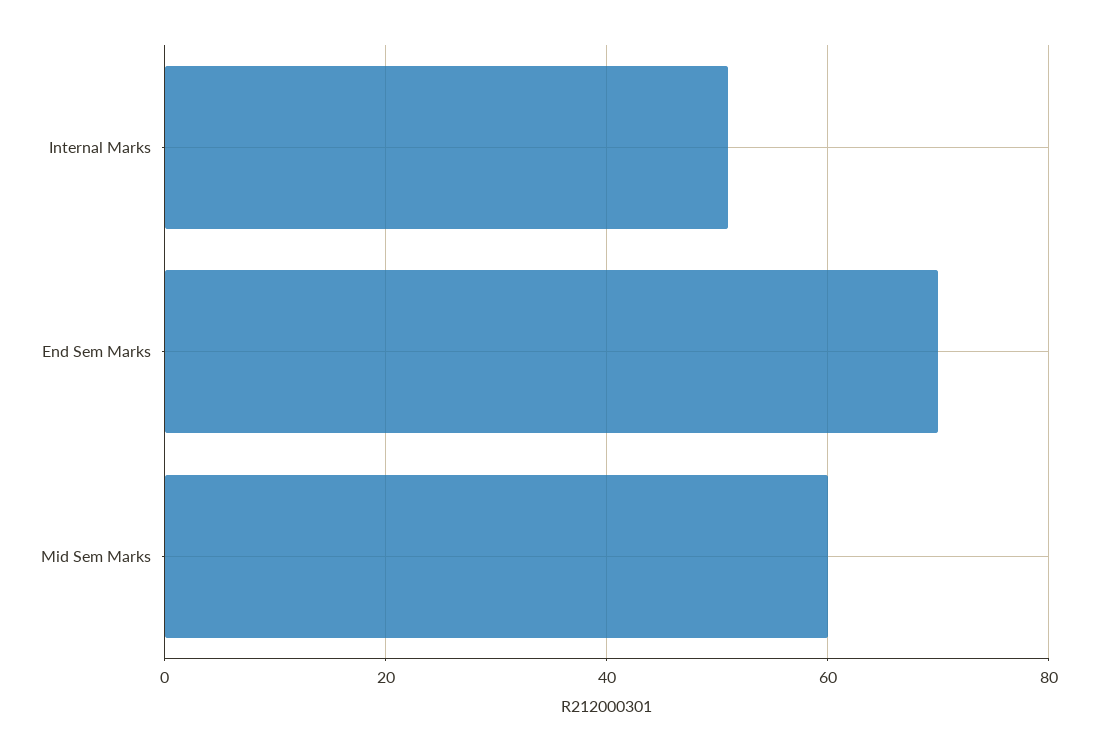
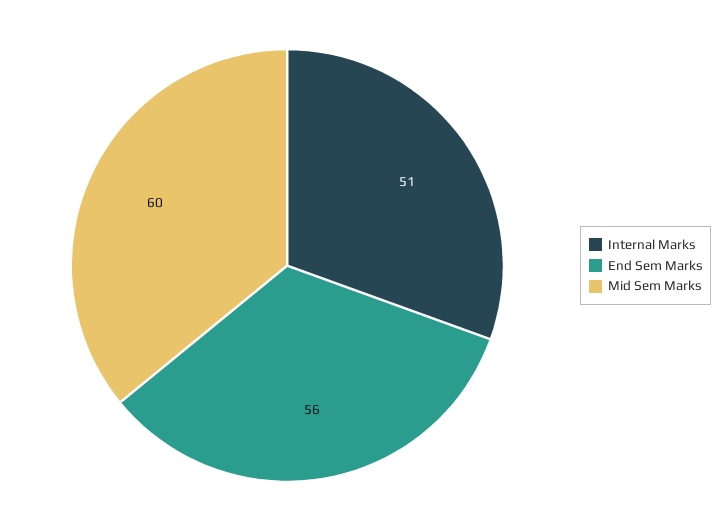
  {
    "Internal Marks": 51,
-   "End Sem Marks": 70,
+   "End Sem Marks": 56,
    "Mid Sem Marks": 60
  }

